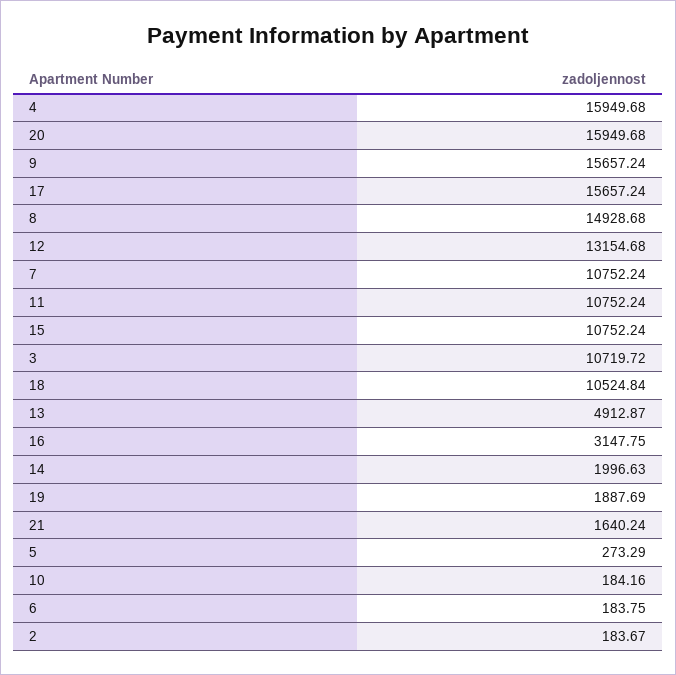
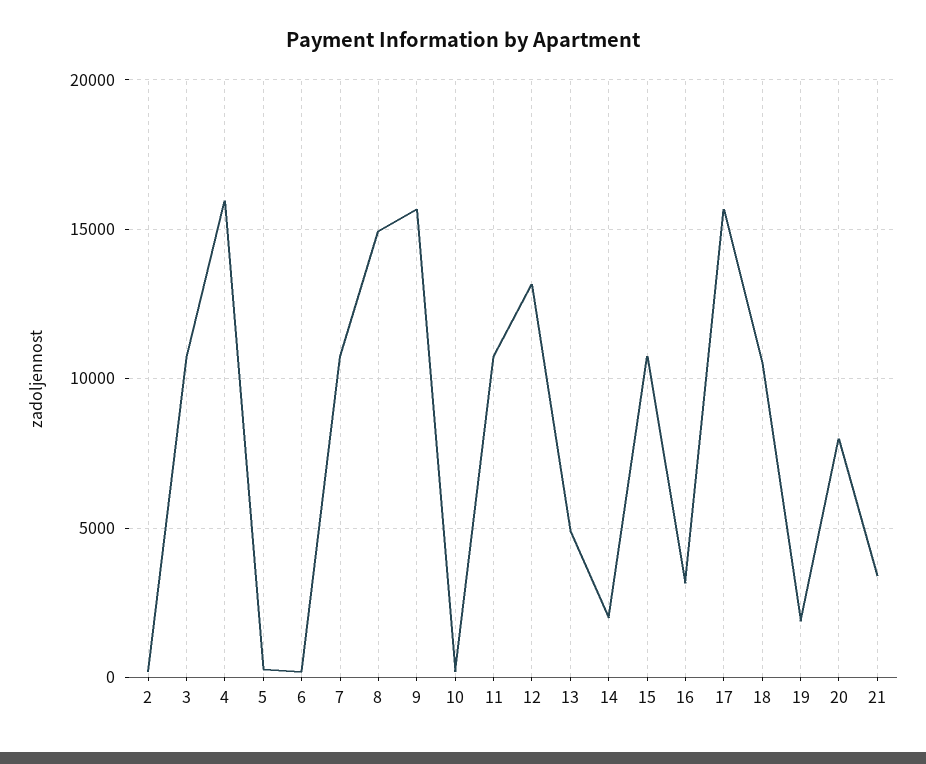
  {
    "4": 15949.68,
-   "20": 15949.68,
+   "20": 8000,
    "9": 15657.24,
    "17": 15657.24,
    "8": 14928.68,
    "12": 13154.68,
    "7": 10752.24,
    "11": 10752.24,
    "15": 10752.24,
    "3": 10719.72,
    "18": 10524.84,
    "13": 4912.87,
    "16": 3147.75,
    "14": 1996.63,
    "19": 1887.69,
-   "21": 1640.24,
+   "21": 3500,
    "5": 273.29,
    "10": 184.16,
    "6": 183.75,
    "2": 183.67
  }

